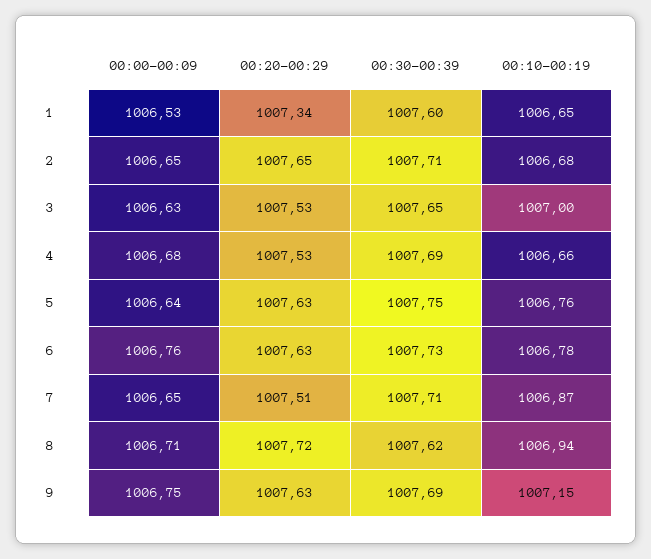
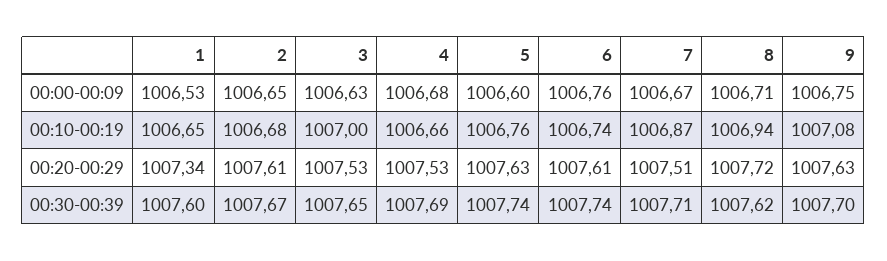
  {
    "00:00-00:09": {
      "1": 1006.53,
      "2": 1006.65,
      "3": 1006.63,
      "4": 1006.68,
-     "5": 1006.64,
+     "5": 1006.6,
      "6": 1006.76,
-     "7": 1006.65,
+     "7": 1006.67,
      "8": 1006.71,
      "9": 1006.75
    },
    "00:20-00:29": {
      "1": 1007.34,
-     "2": 1007.65,
+     "2": 1007.61,
      "3": 1007.53,
      "4": 1007.53,
      "5": 1007.63,
-     "6": 1007.63,
+     "6": 1007.61,
      "7": 1007.51,
      "8": 1007.72,
      "9": 1007.63
    },
    "00:30-00:39": {
      "1": 1007.6,
-     "2": 1007.71,
+     "2": 1007.67,
      "3": 1007.65,
      "4": 1007.69,
-     "5": 1007.75,
+     "5": 1007.74,
-     "6": 1007.73,
+     "6": 1007.74,
      "7": 1007.71,
      "8": 1007.62,
-     "9": 1007.69
+     "9": 1007.7
    },
    "00:10-00:19": {
      "1": 1006.65,
      "2": 1006.68,
      "3": 1007,
      "4": 1006.66,
      "5": 1006.76,
-     "6": 1006.78,
+     "6": 1006.74,
      "7": 1006.87,
      "8": 1006.94,
-     "9": 1007.15
+     "9": 1007.08
    }
  }

